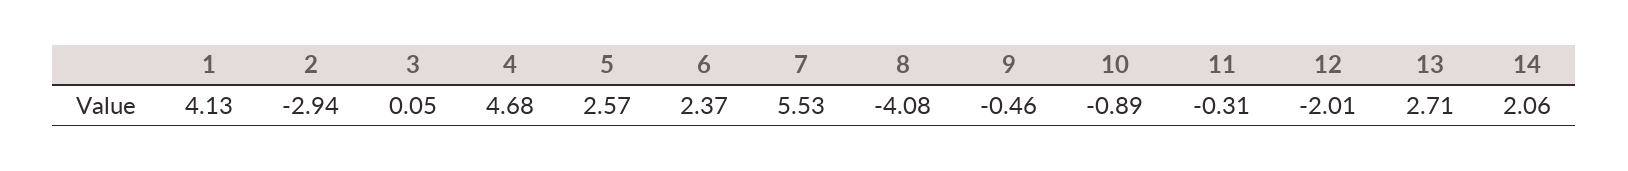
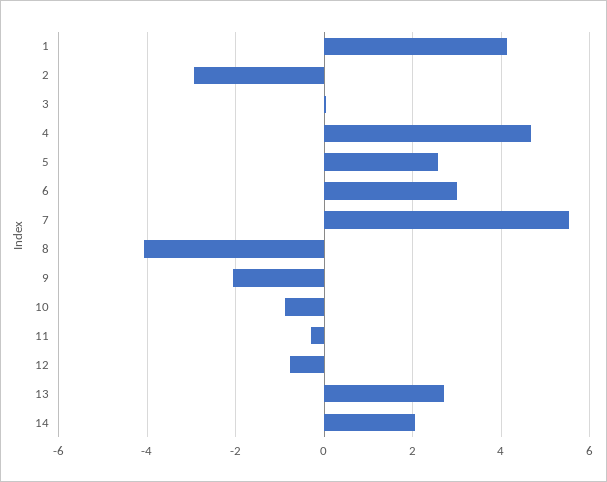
  {
    "1": 4.13,
    "2": -2.94,
    "3": 0.05,
    "4": 4.68,
    "5": 2.57,
-   "6": 2.37,
+   "6": 3,
    "7": 5.53,
    "8": -4.08,
-   "9": -0.46,
+   "9": -2,
    "10": -0.89,
    "11": -0.31,
-   "12": -2.01,
+   "12": -0.8,
    "13": 2.71,
    "14": 2.06
  }

